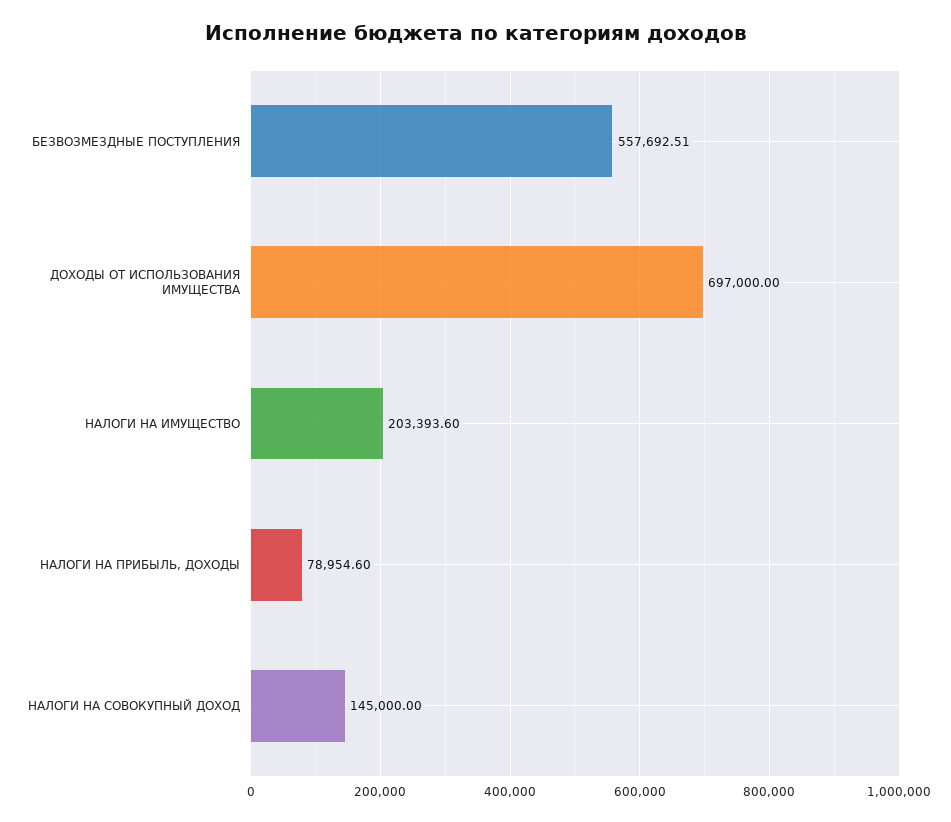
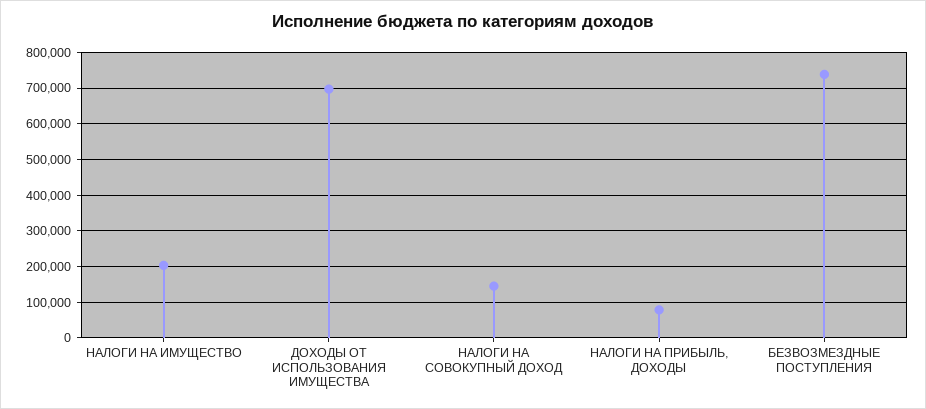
  {
-   "БЕЗВОЗМЕЗДНЫЕ ПОСТУПЛЕНИЯ": 557692.51,
+   "БЕЗВОЗМЕЗДНЫЕ ПОСТУПЛЕНИЯ": 740000,
    "ДОХОДЫ ОТ ИСПОЛЬЗОВАНИЯ ИМУЩЕСТВА": 697000,
    "НАЛОГИ НА ИМУЩЕСТВО": 203393.6,
    "НАЛОГИ НА ПРИБЫЛЬ, ДОХОДЫ": 78954.6,
    "НАЛОГИ НА СОВОКУПНЫЙ ДОХОД": 145000
  }

